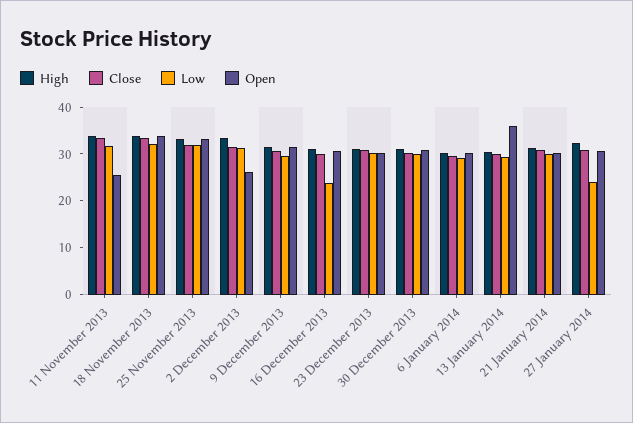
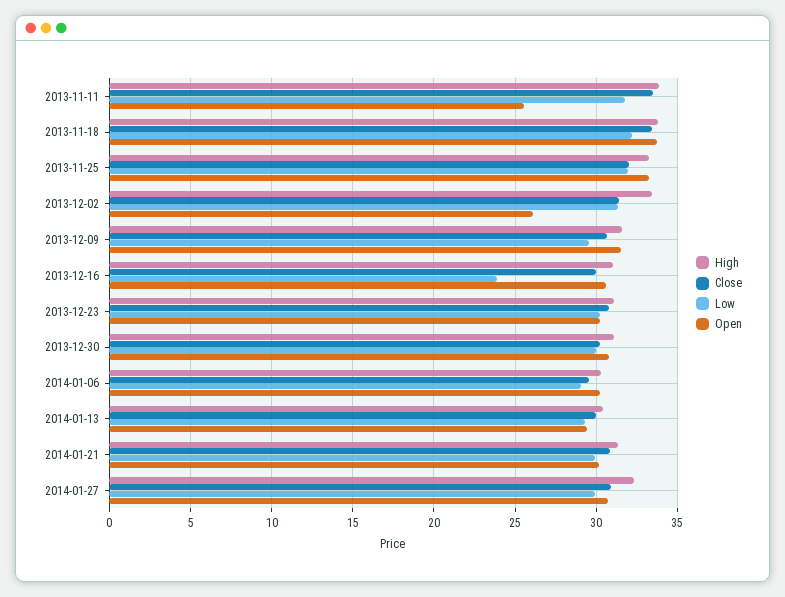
  {
    "High": {
      "11 November 2013": 34,
      "18 November 2013": 34,
      "25 November 2013": 33.5,
      "2 December 2013": 33.5,
      "9 December 2013": 31.5,
      "16 December 2013": 31,
      "23 December 2013": 31,
      "30 December 2013": 31,
      "6 January 2014": 30.5,
      "13 January 2014": 30.5,
      "21 January 2014": 31.5,
      "27 January 2014": 32.5
    },
    "Close": {
      "11 November 2013": 33.5,
      "18 November 2013": 33.5,
      "25 November 2013": 32,
      "2 December 2013": 31.5,
      "9 December 2013": 30.5,
      "16 December 2013": 30,
      "23 December 2013": 31,
      "30 December 2013": 30,
      "6 January 2014": 29.5,
      "13 January 2014": 30,
      "21 January 2014": 31,
      "27 January 2014": 31
    },
    "Low": {
      "11 November 2013": 32,
      "18 November 2013": 32,
      "25 November 2013": 32,
      "2 December 2013": 31.5,
      "9 December 2013": 29.5,
      "16 December 2013": 24,
      "23 December 2013": 30,
      "30 December 2013": 30,
      "6 January 2014": 29,
      "13 January 2014": 29.5,
      "21 January 2014": 30,
-     "27 January 2014": 24
+     "27 January 2014": 30
    },
    "Open": {
      "11 November 2013": 25.5,
      "18 November 2013": 34,
      "25 November 2013": 33.5,
      "2 December 2013": 26,
      "9 December 2013": 31.5,
      "16 December 2013": 30.5,
      "23 December 2013": 30,
      "30 December 2013": 31,
      "6 January 2014": 30.5,
-     "13 January 2014": 36,
+     "13 January 2014": 29.5,
      "21 January 2014": 30,
      "27 January 2014": 30.5
    }
  }

